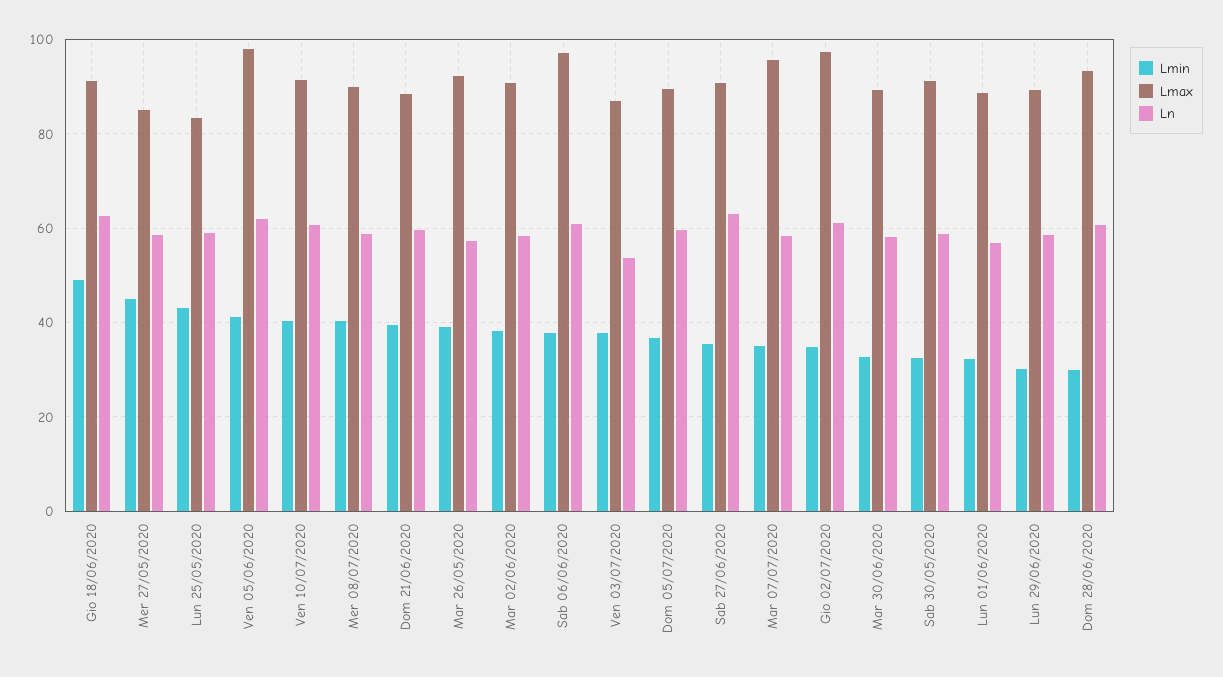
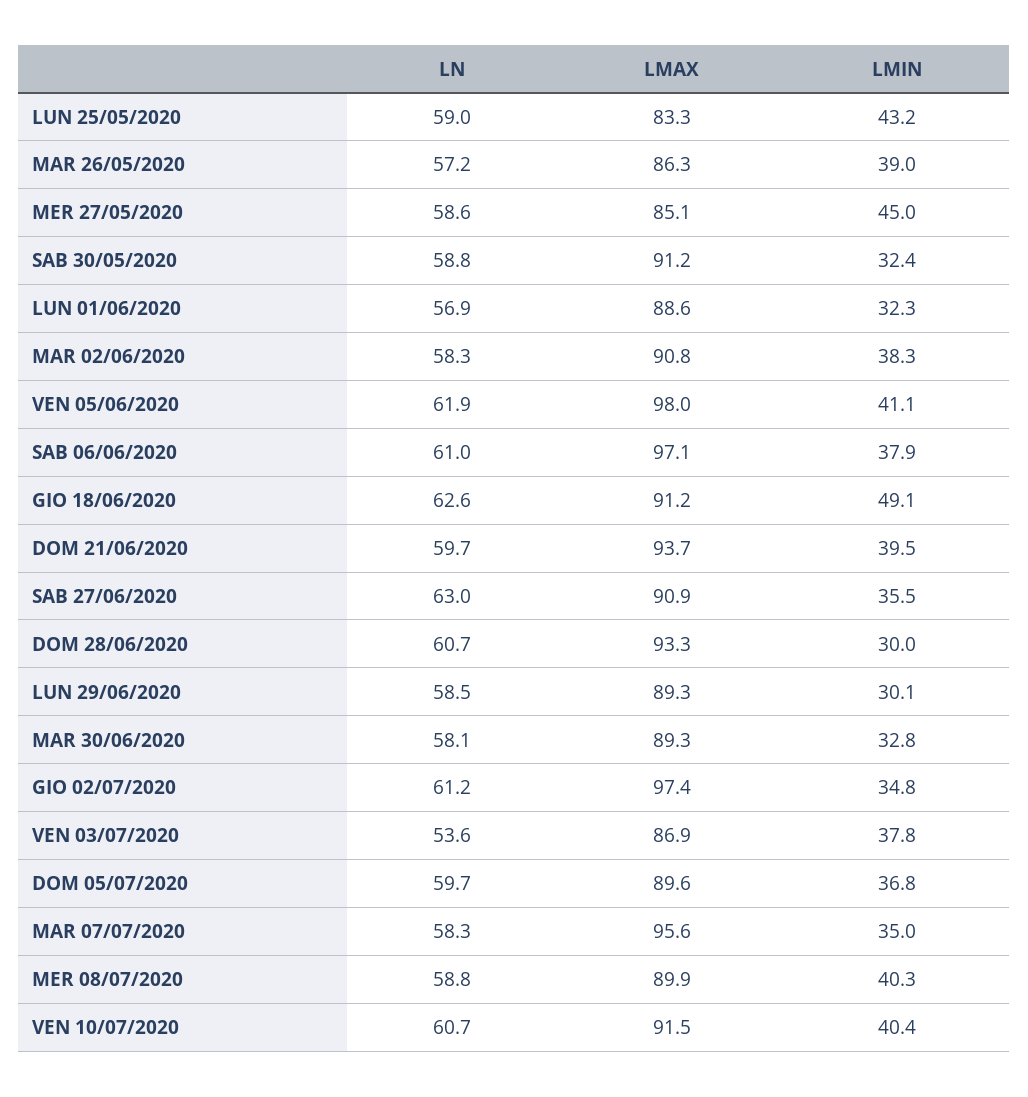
  {
    "Lmin": {
      "Gio 18/06/2020": 49.1,
      "Mer 27/05/2020": 45,
      "Lun 25/05/2020": 43.2,
      "Ven 05/06/2020": 41.1,
      "Ven 10/07/2020": 40.4,
      "Mer 08/07/2020": 40.3,
      "Dom 21/06/2020": 39.5,
      "Mar 26/05/2020": 39,
      "Mar 02/06/2020": 38.3,
      "Sab 06/06/2020": 37.9,
      "Ven 03/07/2020": 37.8,
      "Dom 05/07/2020": 36.8,
      "Sab 27/06/2020": 35.5,
      "Mar 07/07/2020": 35,
      "Gio 02/07/2020": 34.8,
      "Mar 30/06/2020": 32.8,
      "Sab 30/05/2020": 32.4,
      "Lun 01/06/2020": 32.3,
      "Lun 29/06/2020": 30.1,
      "Dom 28/06/2020": 30
    },
    "Lmax": {
      "Gio 18/06/2020": 91.2,
      "Mer 27/05/2020": 85.1,
      "Lun 25/05/2020": 83.3,
      "Ven 05/06/2020": 98,
      "Ven 10/07/2020": 91.5,
      "Mer 08/07/2020": 89.9,
-     "Dom 21/06/2020": 88,
+     "Dom 21/06/2020": 93.7,
-     "Mar 26/05/2020": 92,
+     "Mar 26/05/2020": 86.3,
      "Mar 02/06/2020": 90.8,
      "Sab 06/06/2020": 97.1,
      "Ven 03/07/2020": 86.9,
      "Dom 05/07/2020": 89.6,
      "Sab 27/06/2020": 90.9,
      "Mar 07/07/2020": 95.6,
      "Gio 02/07/2020": 97.4,
      "Mar 30/06/2020": 89.3,
      "Sab 30/05/2020": 91.2,
      "Lun 01/06/2020": 88.6,
      "Lun 29/06/2020": 89.3,
      "Dom 28/06/2020": 93.3
    },
    "Ln": {
      "Gio 18/06/2020": 62.6,
      "Mer 27/05/2020": 58.6,
      "Lun 25/05/2020": 59,
      "Ven 05/06/2020": 61.9,
      "Ven 10/07/2020": 60.7,
      "Mer 08/07/2020": 58.8,
      "Dom 21/06/2020": 59.7,
      "Mar 26/05/2020": 57.2,
      "Mar 02/06/2020": 58.3,
      "Sab 06/06/2020": 61,
      "Ven 03/07/2020": 53.6,
      "Dom 05/07/2020": 59.7,
      "Sab 27/06/2020": 63,
      "Mar 07/07/2020": 58.3,
      "Gio 02/07/2020": 61.2,
      "Mar 30/06/2020": 58.1,
      "Sab 30/05/2020": 58.8,
      "Lun 01/06/2020": 56.9,
      "Lun 29/06/2020": 58.5,
      "Dom 28/06/2020": 60.7
    }
  }

